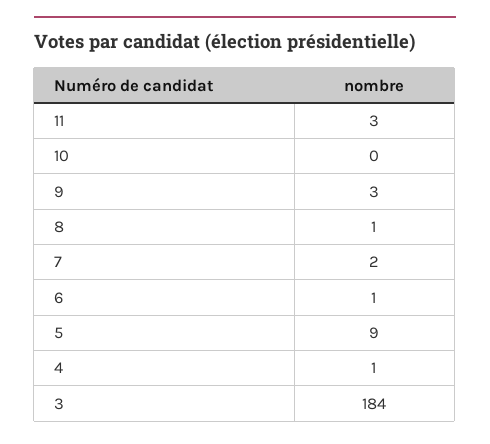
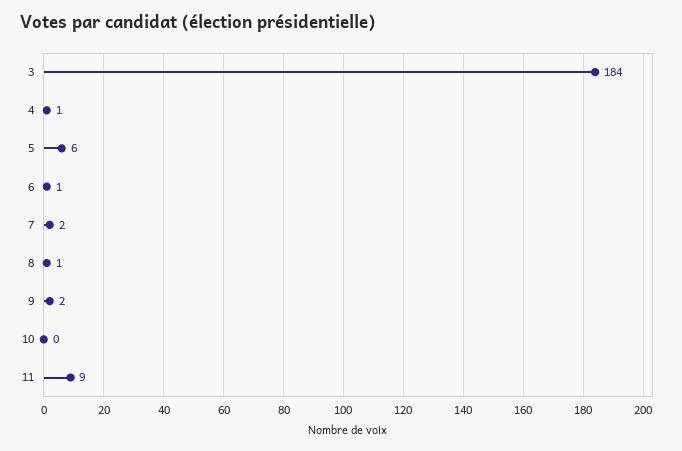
  {
-   "11": 3,
+   "11": 9,
    "10": 0,
-   "9": 3,
+   "9": 2,
    "8": 1,
    "7": 2,
    "6": 1,
-   "5": 9,
+   "5": 6,
    "4": 1,
    "3": 184
  }

